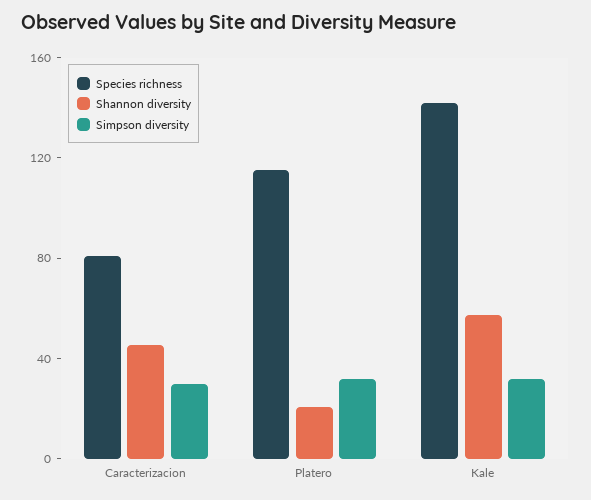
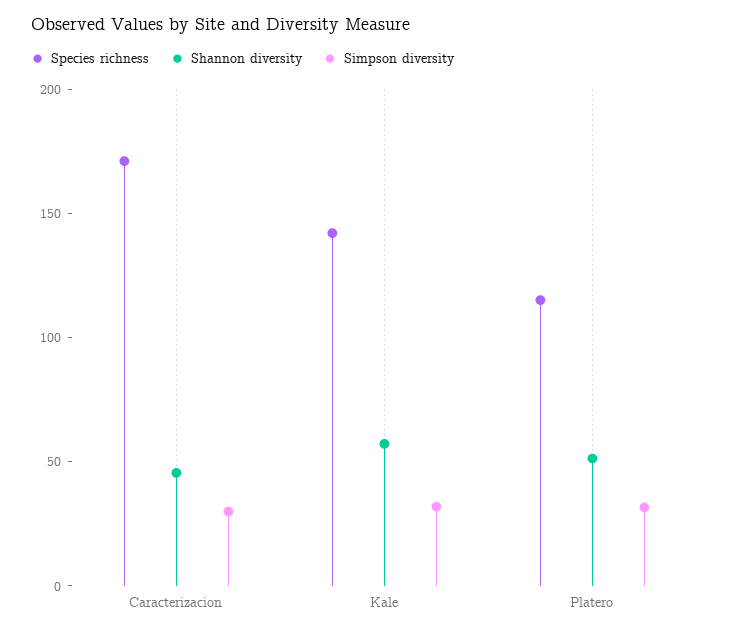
  {
    "Species richness": {
-     "Caracterizacion": 80,
+     "Caracterizacion": 170,
      "Platero": 120,
      "Kale": 140
    },
    "Shannon diversity": {
      "Caracterizacion": 50,
-     "Platero": 20,
+     "Platero": 50,
      "Kale": 60
    },
    "Simpson diversity": {
      "Caracterizacion": 30,
      "Platero": 30,
      "Kale": 30
    }
  }

